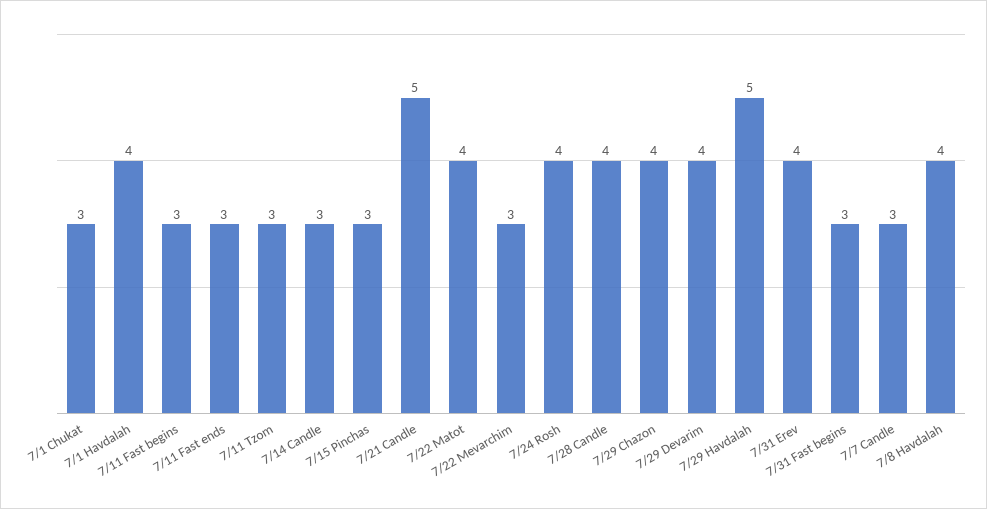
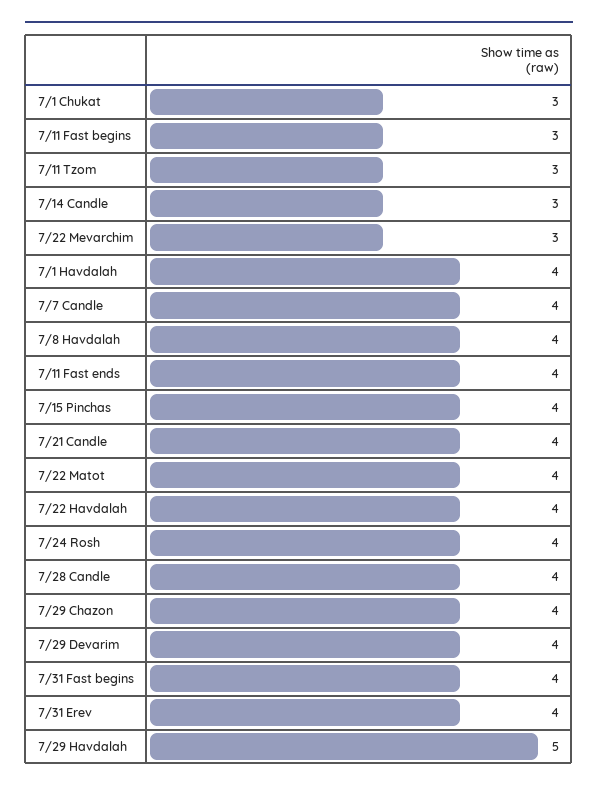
  {
    "7/1 Chukat": 3,
    "7/1 Havdalah": 4,
    "7/11 Fast begins": 3,
-   "7/11 Fast ends": 3,
+   "7/11 Fast ends": 4,
    "7/11 Tzom": 3,
    "7/14 Candle": 3,
-   "7/15 Pinchas": 3,
+   "7/15 Pinchas": 4,
-   "7/21 Candle": 5,
+   "7/21 Candle": 4,
    "7/22 Matot": 4,
    "7/22 Mevarchim": 3,
    "7/24 Rosh": 4,
    "7/28 Candle": 4,
    "7/29 Chazon": 4,
    "7/29 Devarim": 4,
    "7/29 Havdalah": 5,
    "7/31 Erev": 4,
-   "7/31 Fast begins": 3,
+   "7/31 Fast begins": 4,
-   "7/7 Candle": 3,
+   "7/7 Candle": 4,
-   "7/8 Havdalah": 4
+   "7/8 Havdalah": 4,
+   "7/22 Havdalah": 4
  }

